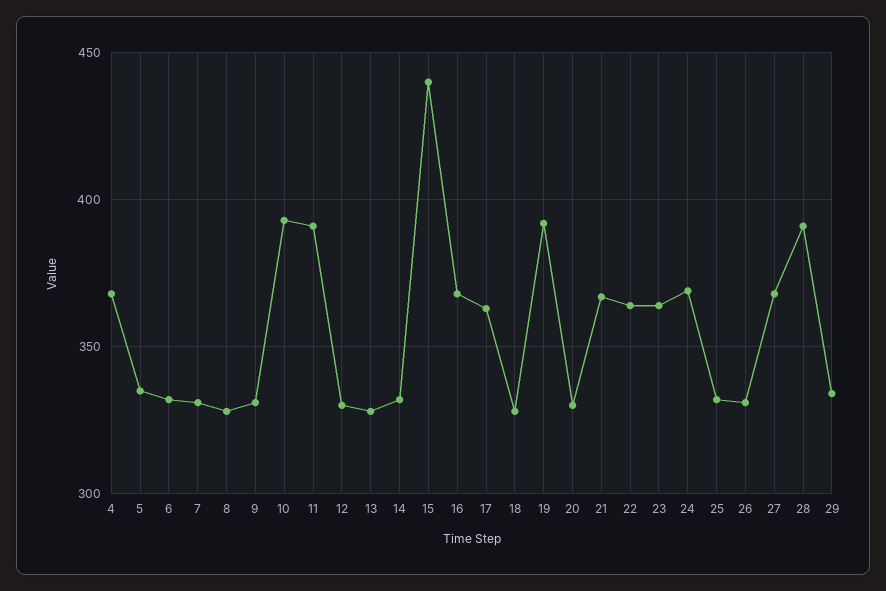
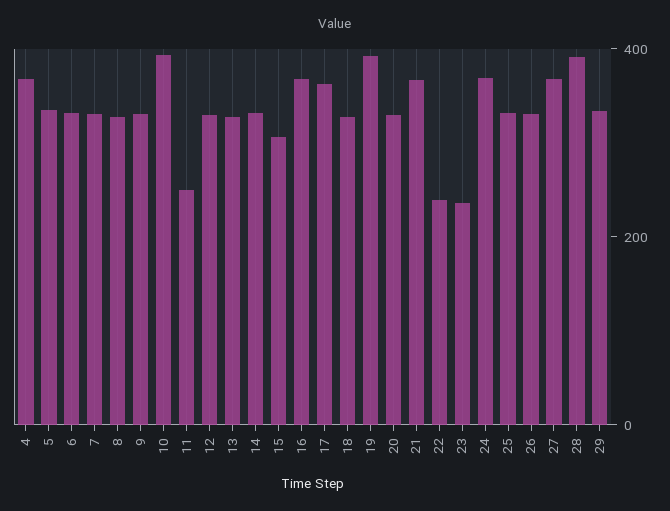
  {
    "4": 370,
    "5": 335,
    "6": 330,
    "7": 330,
    "8": 330,
    "9": 330,
    "10": 395,
-   "11": 390,
+   "11": 250,
    "12": 330,
    "13": 330,
    "14": 330,
-   "15": 440,
+   "15": 300,
    "16": 370,
    "17": 365,
    "18": 330,
    "19": 390,
    "20": 330,
    "21": 365,
-   "22": 365,
+   "22": 250,
-   "23": 365,
+   "23": 250,
    "24": 370,
    "25": 330,
    "26": 330,
    "27": 370,
    "28": 390,
    "29": 335
  }

